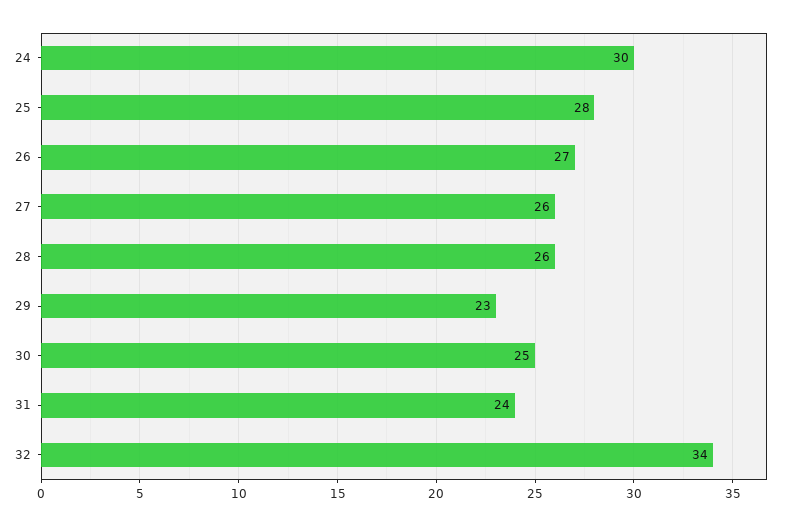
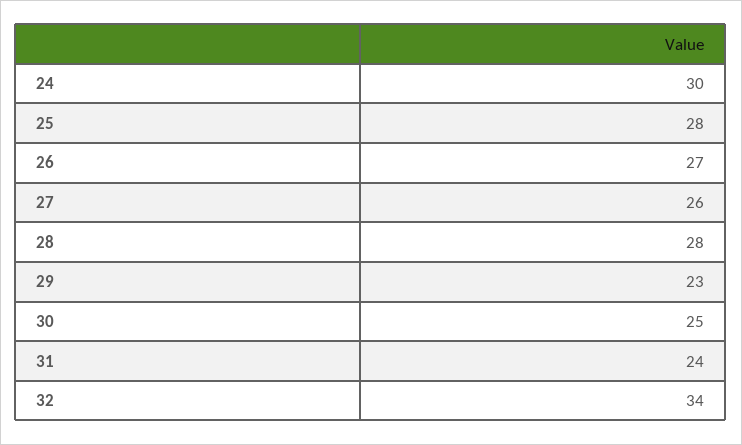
  {
    "24": 30,
    "25": 28,
    "26": 27,
    "27": 26,
-   "28": 26,
+   "28": 28,
    "29": 23,
    "30": 25,
    "31": 24,
    "32": 34
  }

